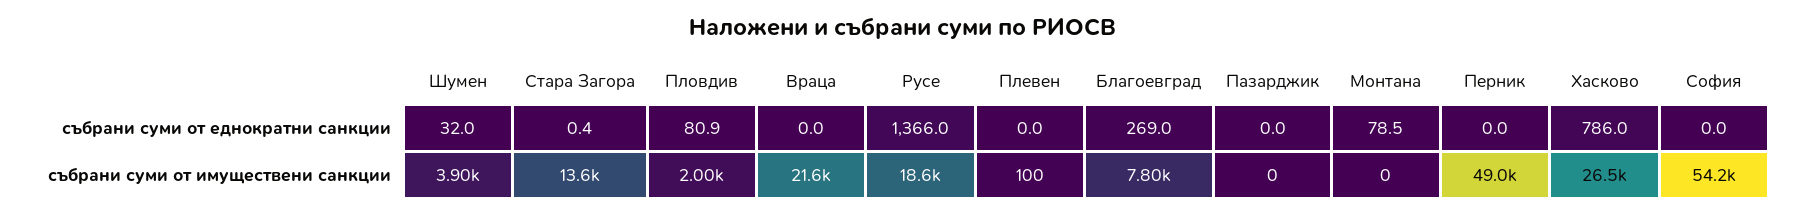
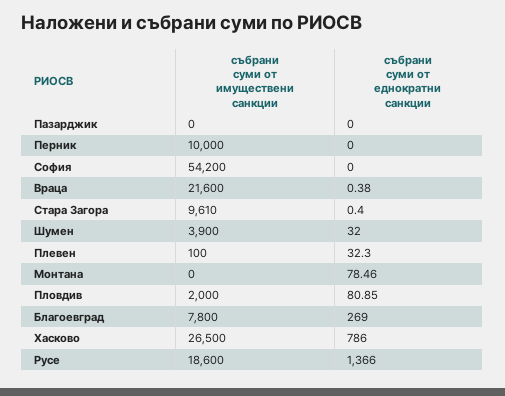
  {
    "Шумен": {
      "събрани суми от еднократни санкции": 32,
      "събрани суми от имуществени санкции": 3900
    },
    "Стара Загора": {
      "събрани суми от еднократни санкции": 0.4,
-     "събрани суми от имуществени санкции": 13600
+     "събрани суми от имуществени санкции": 9610
    },
    "Пловдив": {
      "събрани суми от еднократни санкции": 80.85,
      "събрани суми от имуществени санкции": 2000
    },
    "Враца": {
-     "събрани суми от еднократни санкции": 0,
+     "събрани суми от еднократни санкции": 0.38,
      "събрани суми от имуществени санкции": 21600
    },
    "Русе": {
      "събрани суми от еднократни санкции": 1366,
      "събрани суми от имуществени санкции": 18600
    },
    "Плевен": {
-     "събрани суми от еднократни санкции": 0,
+     "събрани суми от еднократни санкции": 32.3,
      "събрани суми от имуществени санкции": 100
    },
    "Благоевград": {
      "събрани суми от еднократни санкции": 269,
      "събрани суми от имуществени санкции": 7800
    },
    "Пазарджик": {
      "събрани суми от еднократни санкции": 0,
      "събрани суми от имуществени санкции": 0
    },
    "Монтана": {
      "събрани суми от еднократни санкции": 78.46,
      "събрани суми от имуществени санкции": 0
    },
    "Перник": {
      "събрани суми от еднократни санкции": 0,
-     "събрани суми от имуществени санкции": 49000
+     "събрани суми от имуществени санкции": 10000
    },
    "Хасково": {
      "събрани суми от еднократни санкции": 786,
      "събрани суми от имуществени санкции": 26500
    },
    "София": {
      "събрани суми от еднократни санкции": 0,
      "събрани суми от имуществени санкции": 54200
    }
  }

